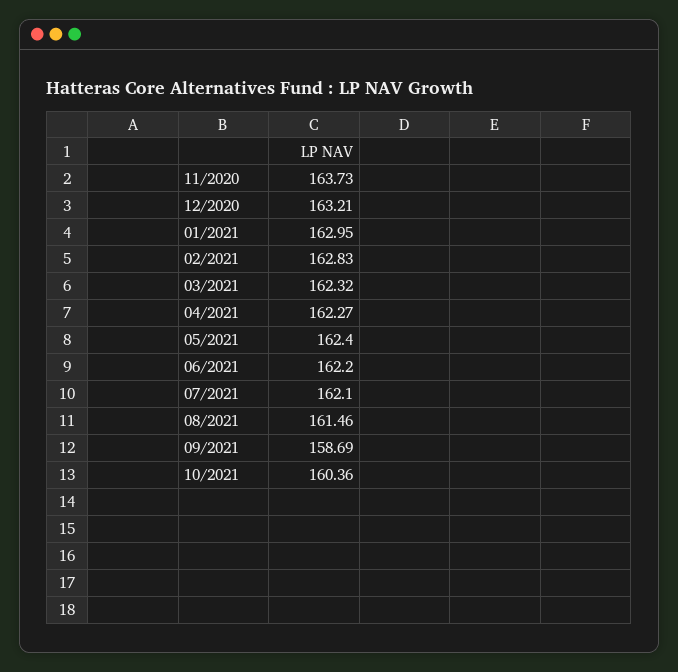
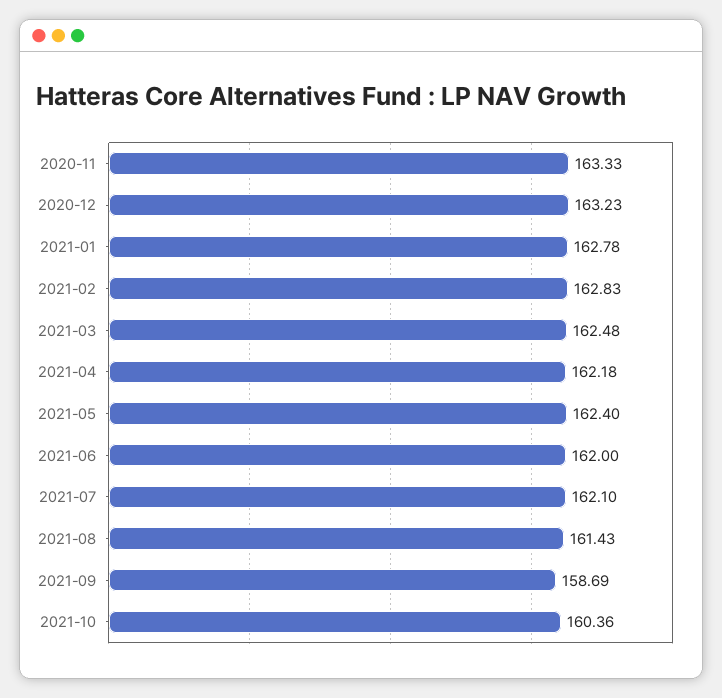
  {
-   "11/2020": 163.73,
+   "11/2020": 163.33,
-   "12/2020": 163.21,
+   "12/2020": 163.23,
-   "01/2021": 162.95,
+   "01/2021": 162.78,
    "02/2021": 162.83,
-   "03/2021": 162.32,
+   "03/2021": 162.48,
-   "04/2021": 162.27,
+   "04/2021": 162.18,
    "05/2021": 162.4,
-   "06/2021": 162.2,
+   "06/2021": 162,
    "07/2021": 162.1,
-   "08/2021": 161.46,
+   "08/2021": 161.43,
    "09/2021": 158.69,
    "10/2021": 160.36
  }

